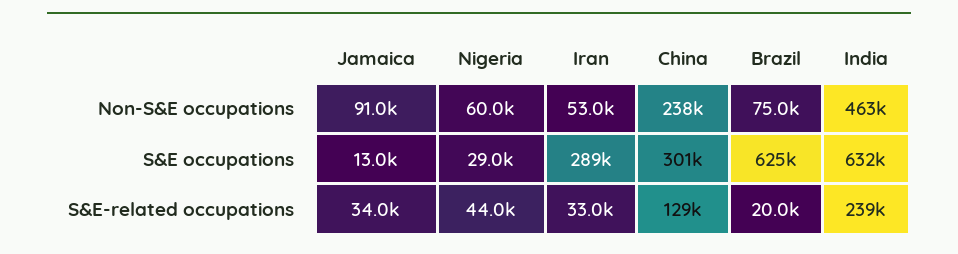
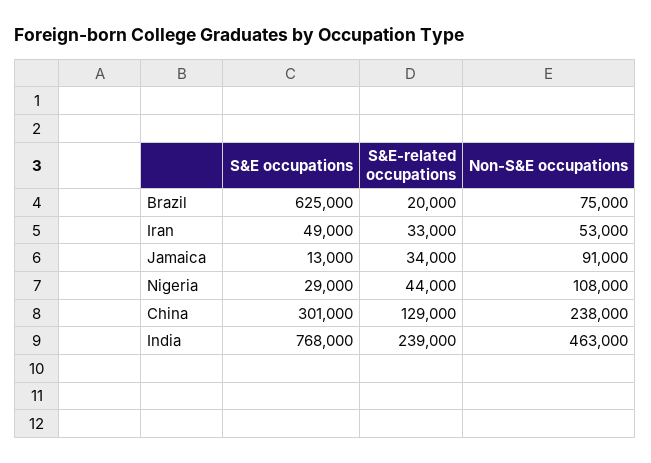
  {
    "Jamaica": {
      "Non-S&E occupations": 91000,
      "S&E occupations": 13000,
      "S&E-related occupations": 34000
    },
    "Nigeria": {
-     "Non-S&E occupations": 60000,
+     "Non-S&E occupations": 108000,
      "S&E occupations": 29000,
      "S&E-related occupations": 44000
    },
    "Iran": {
      "Non-S&E occupations": 53000,
-     "S&E occupations": 289000,
+     "S&E occupations": 49000,
      "S&E-related occupations": 33000
    },
    "China": {
      "Non-S&E occupations": 238000,
      "S&E occupations": 301000,
      "S&E-related occupations": 129000
    },
    "Brazil": {
      "Non-S&E occupations": 75000,
      "S&E occupations": 625000,
      "S&E-related occupations": 20000
    },
    "India": {
      "Non-S&E occupations": 463000,
-     "S&E occupations": 632000,
+     "S&E occupations": 768000,
      "S&E-related occupations": 239000
    }
  }

